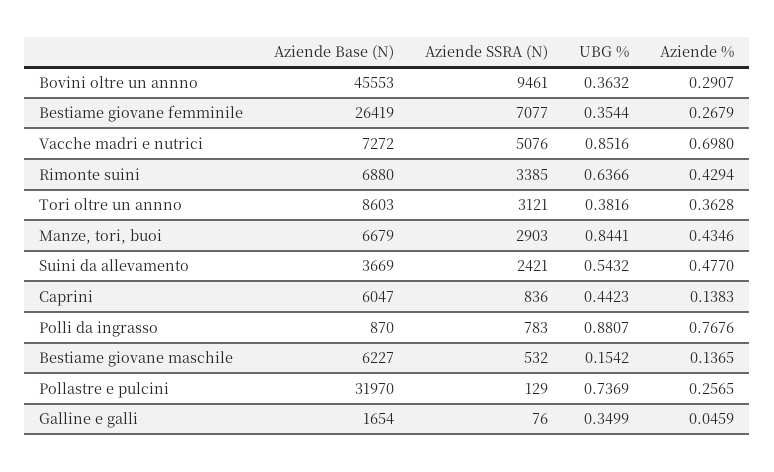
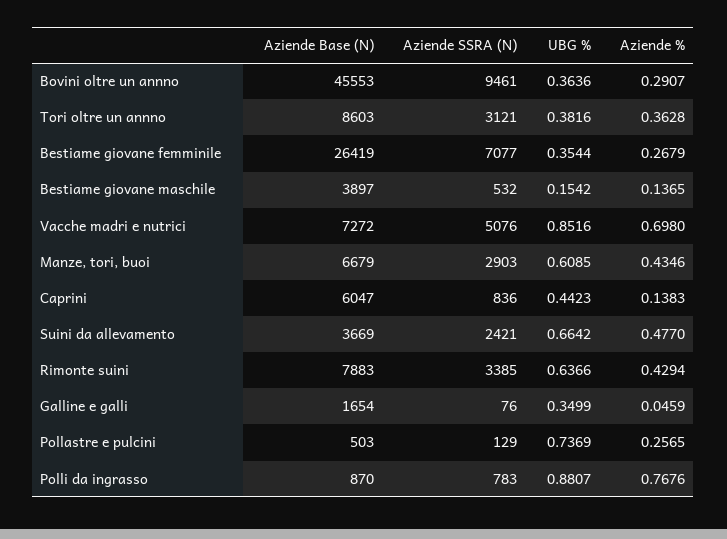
  {
    "Aziende Base (N)": {
      "Bovini oltre un annno": 45553,
      "Bestiame giovane femminile": 26419,
      "Vacche madri e nutrici": 7272,
-     "Rimonte suini": 6880,
+     "Rimonte suini": 7883,
      "Tori oltre un annno": 8603,
      "Manze, tori, buoi": 6679,
      "Suini da allevamento": 3669,
      "Caprini": 6047,
      "Polli da ingrasso": 870,
-     "Bestiame giovane maschile": 6227,
+     "Bestiame giovane maschile": 3897,
-     "Pollastre e pulcini": 31970,
+     "Pollastre e pulcini": 503,
      "Galline e galli": 1654
    },
    "Aziende SSRA (N)": {
      "Bovini oltre un annno": 9461,
      "Bestiame giovane femminile": 7077,
      "Vacche madri e nutrici": 5076,
      "Rimonte suini": 3385,
      "Tori oltre un annno": 3121,
      "Manze, tori, buoi": 2903,
      "Suini da allevamento": 2421,
      "Caprini": 836,
      "Polli da ingrasso": 783,
      "Bestiame giovane maschile": 532,
      "Pollastre e pulcini": 129,
      "Galline e galli": 76
    },
    "UBG %": {
-     "Bovini oltre un annno": 0.3632,
+     "Bovini oltre un annno": 0.3636,
      "Bestiame giovane femminile": 0.3544,
      "Vacche madri e nutrici": 0.8516,
      "Rimonte suini": 0.6366,
      "Tori oltre un annno": 0.3816,
-     "Manze, tori, buoi": 0.8441,
+     "Manze, tori, buoi": 0.6085,
-     "Suini da allevamento": 0.5432,
+     "Suini da allevamento": 0.6642,
      "Caprini": 0.4423,
      "Polli da ingrasso": 0.8807,
      "Bestiame giovane maschile": 0.1542,
      "Pollastre e pulcini": 0.7369,
      "Galline e galli": 0.3499
    },
    "Aziende %": {
      "Bovini oltre un annno": 0.2907,
      "Bestiame giovane femminile": 0.2679,
      "Vacche madri e nutrici": 0.698,
      "Rimonte suini": 0.4294,
      "Tori oltre un annno": 0.3628,
      "Manze, tori, buoi": 0.4346,
      "Suini da allevamento": 0.477,
      "Caprini": 0.1383,
      "Polli da ingrasso": 0.7676,
      "Bestiame giovane maschile": 0.1365,
      "Pollastre e pulcini": 0.2565,
      "Galline e galli": 0.0459
    }
  }

